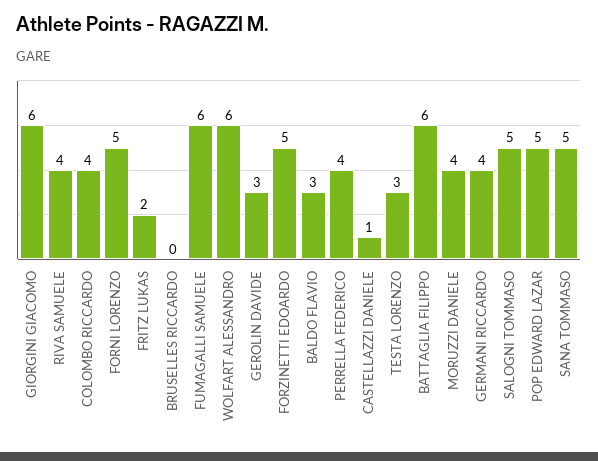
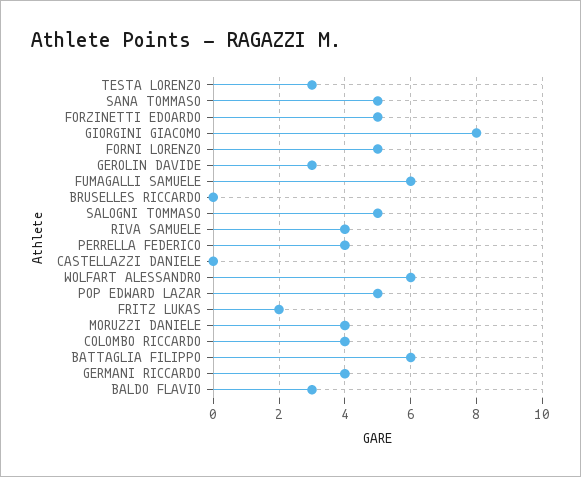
  {
-   "GIORGINI GIACOMO": 6,
+   "GIORGINI GIACOMO": 8,
    "RIVA SAMUELE": 4,
    "COLOMBO RICCARDO": 4,
    "FORNI LORENZO": 5,
    "FRITZ LUKAS": 2,
    "BRUSELLES RICCARDO": 0,
    "FUMAGALLI SAMUELE": 6,
    "WOLFART ALESSANDRO": 6,
    "GEROLIN DAVIDE": 3,
    "FORZINETTI EDOARDO": 5,
    "BALDO FLAVIO": 3,
    "PERRELLA FEDERICO": 4,
-   "CASTELLAZZI DANIELE": 1,
+   "CASTELLAZZI DANIELE": 0,
    "TESTA LORENZO": 3,
    "BATTAGLIA FILIPPO": 6,
    "MORUZZI DANIELE": 4,
    "GERMANI RICCARDO": 4,
    "SALOGNI TOMMASO": 5,
    "POP EDWARD LAZAR": 5,
    "SANA TOMMASO": 5
  }

